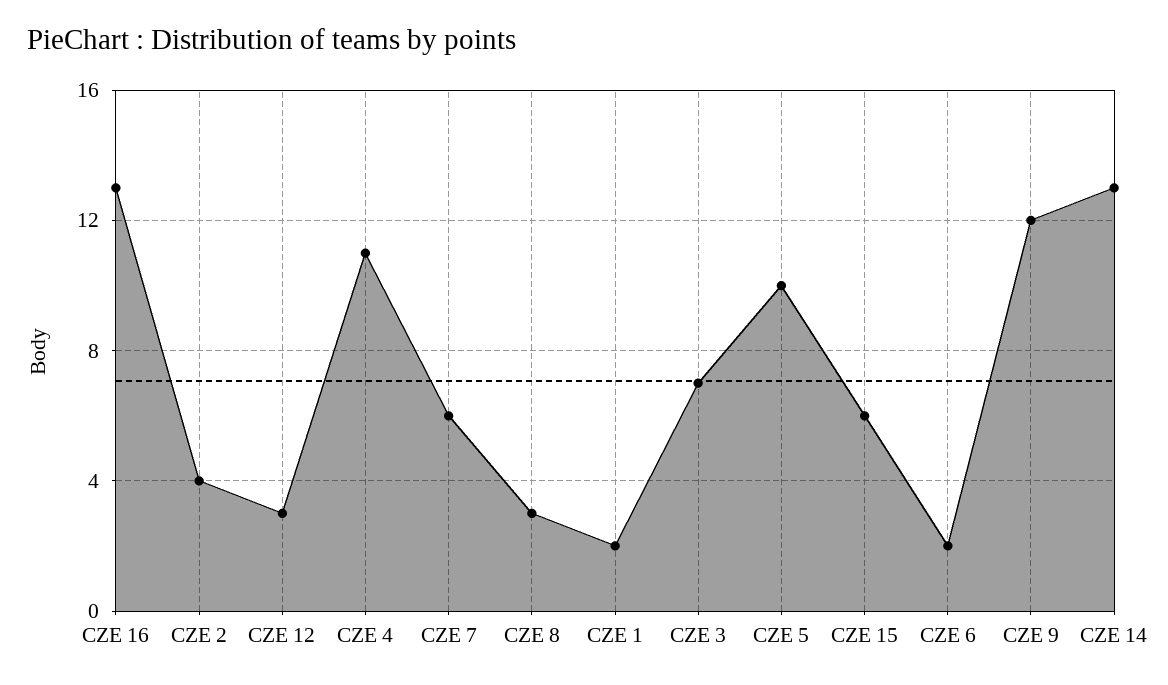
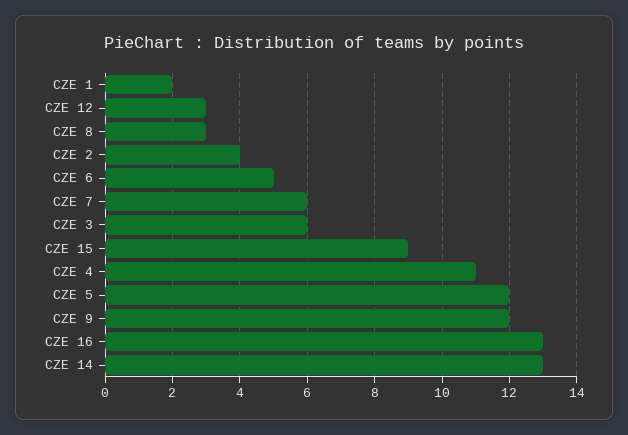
  {
    "CZE 16": 13,
    "CZE 2": 4,
    "CZE 12": 3,
    "CZE 4": 11,
    "CZE 7": 6,
    "CZE 8": 3,
    "CZE 1": 2,
-   "CZE 3": 7,
+   "CZE 3": 6,
-   "CZE 5": 10,
+   "CZE 5": 12,
-   "CZE 15": 6,
+   "CZE 15": 9,
-   "CZE 6": 2,
+   "CZE 6": 5,
    "CZE 9": 12,
    "CZE 14": 13
  }

